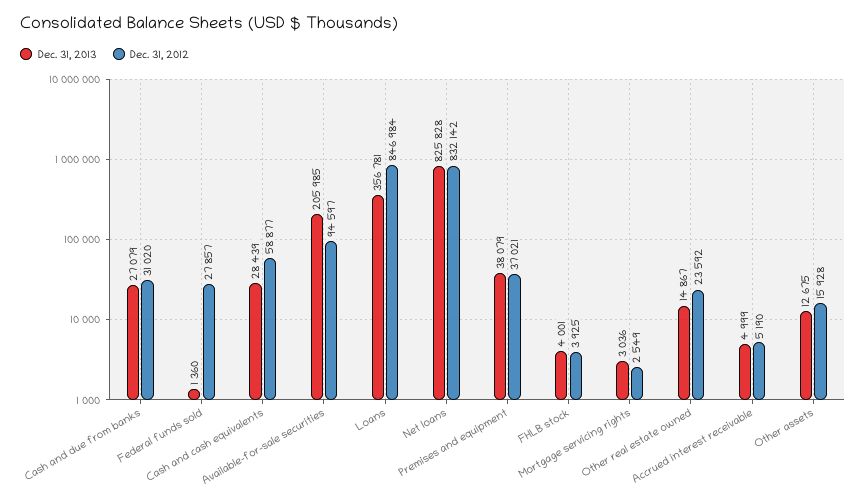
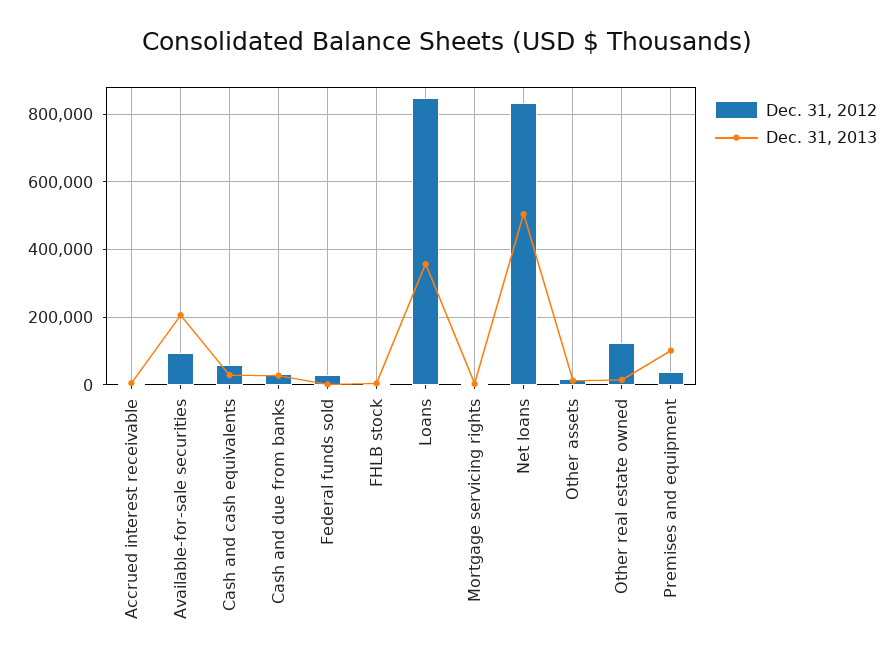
  {
    "Dec. 31, 2013": {
      "Cash and due from banks": 27079,
      "Federal funds sold": 1360,
      "Cash and cash equivalents": 28439,
      "Available-for-sale securities": 205985,
      "Loans": 356781,
-     "Net loans": 825828,
+     "Net loans": 500000,
-     "Premises and equipment": 38079,
+     "Premises and equipment": 100000,
      "FHLB stock": 4001,
      "Mortgage servicing rights": 3036,
      "Other real estate owned": 14867,
      "Accrued interest receivable": 4999,
      "Other assets": 12675
    },
    "Dec. 31, 2012": {
      "Cash and due from banks": 31020,
      "Federal funds sold": 27857,
      "Cash and cash equivalents": 58877,
      "Available-for-sale securities": 94597,
      "Loans": 846984,
      "Net loans": 832142,
      "Premises and equipment": 37021,
      "FHLB stock": 3925,
      "Mortgage servicing rights": 2549,
-     "Other real estate owned": 23592,
+     "Other real estate owned": 120000,
      "Accrued interest receivable": 5190,
      "Other assets": 15928
    }
  }

